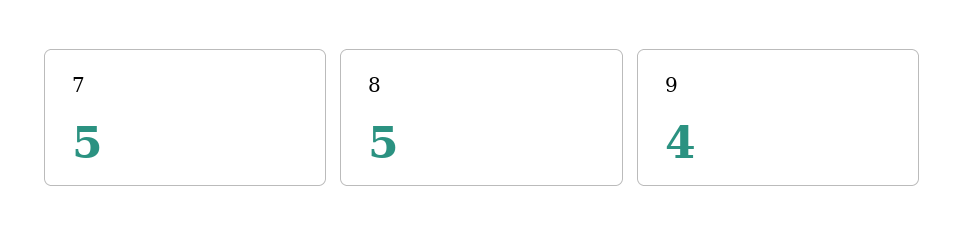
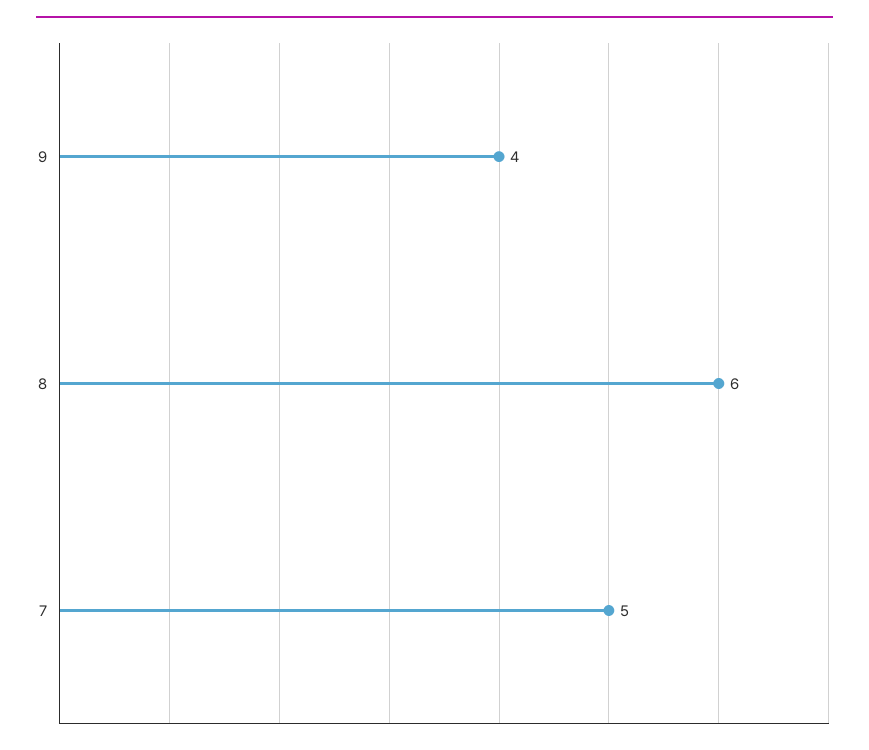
  {
    "7": 5,
-   "8": 5,
+   "8": 6,
    "9": 4
  }

